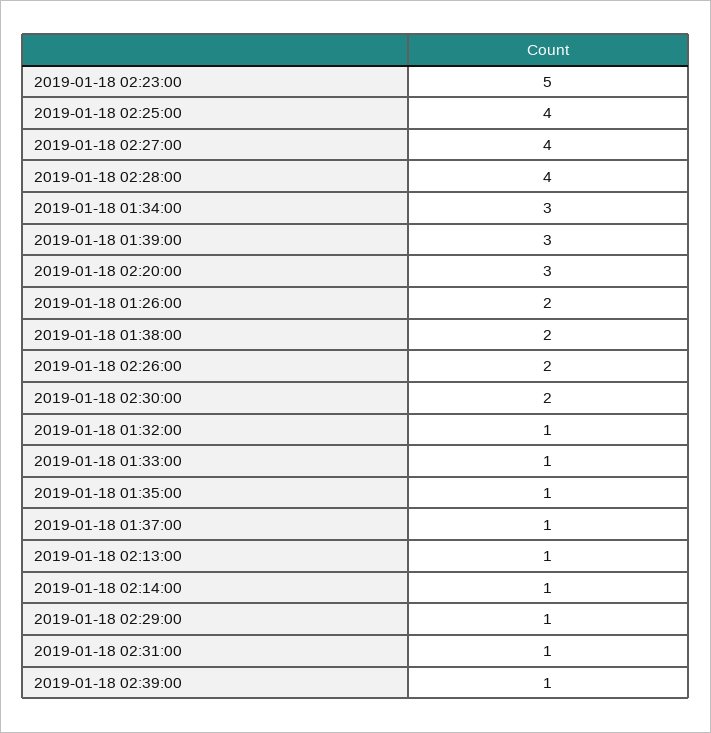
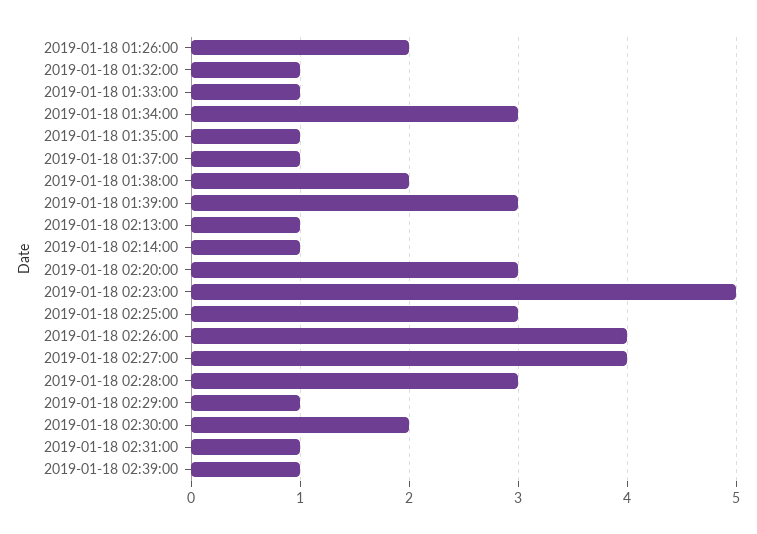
  {
    "2019-01-18 02:23:00": 5,
-   "2019-01-18 02:25:00": 4,
+   "2019-01-18 02:25:00": 3,
    "2019-01-18 02:27:00": 4,
-   "2019-01-18 02:28:00": 4,
+   "2019-01-18 02:28:00": 3,
    "2019-01-18 01:34:00": 3,
    "2019-01-18 01:39:00": 3,
    "2019-01-18 02:20:00": 3,
    "2019-01-18 01:26:00": 2,
    "2019-01-18 01:38:00": 2,
-   "2019-01-18 02:26:00": 2,
+   "2019-01-18 02:26:00": 4,
    "2019-01-18 02:30:00": 2,
    "2019-01-18 01:32:00": 1,
    "2019-01-18 01:33:00": 1,
    "2019-01-18 01:35:00": 1,
    "2019-01-18 01:37:00": 1,
    "2019-01-18 02:13:00": 1,
    "2019-01-18 02:14:00": 1,
    "2019-01-18 02:29:00": 1,
    "2019-01-18 02:31:00": 1,
    "2019-01-18 02:39:00": 1
  }

